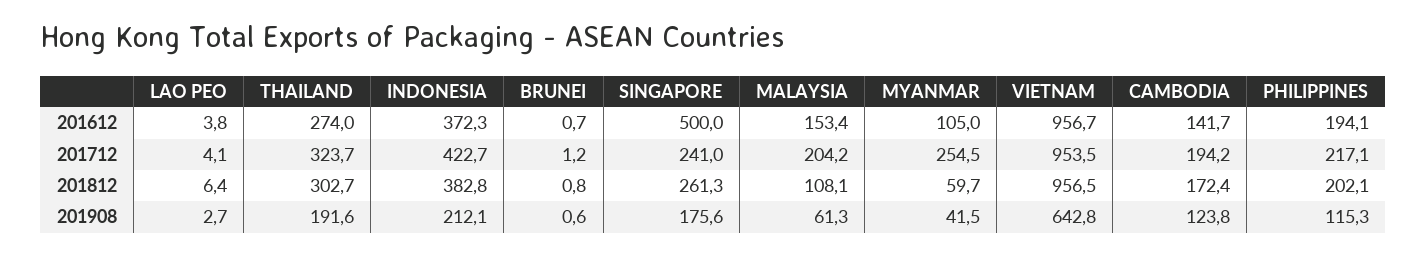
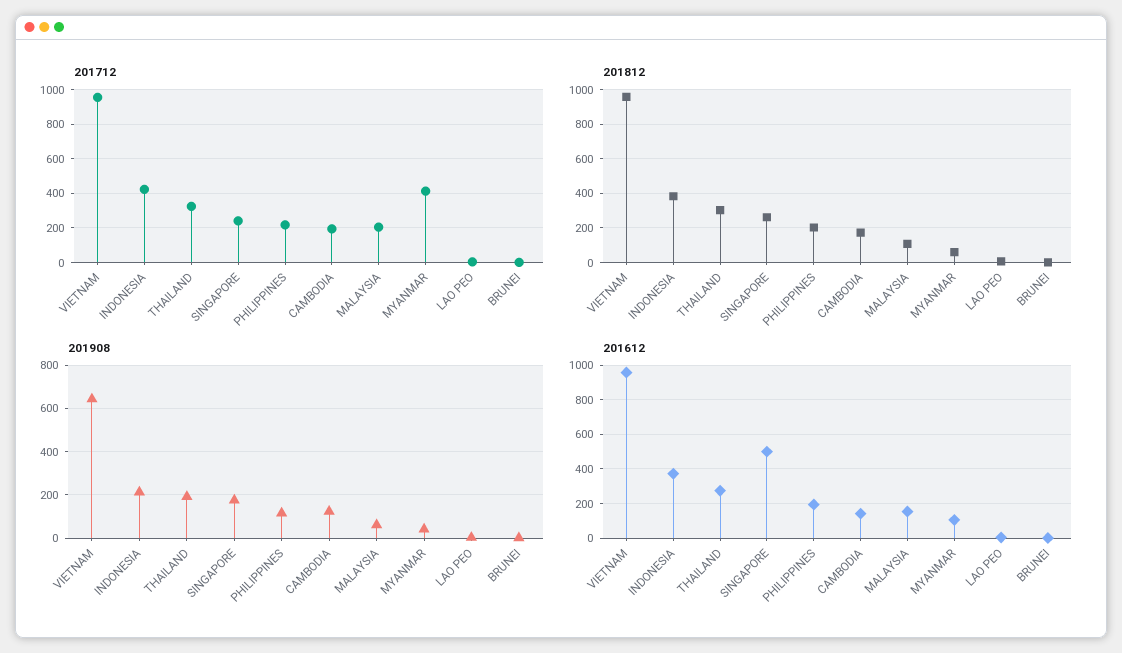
  {
    "201612": {
      "LAO PEO": 3.8,
      "THAILAND": 274,
      "INDONESIA": 372.3,
      "BRUNEI": 0.7,
      "SINGAPORE": 500,
      "MALAYSIA": 153.4,
      "MYANMAR": 105,
      "VIETNAM": 956.7,
      "CAMBODIA": 141.7,
      "PHILIPPINES": 194.1
    },
    "201712": {
      "LAO PEO": 4.1,
      "THAILAND": 323.7,
      "INDONESIA": 422.7,
      "BRUNEI": 1.2,
      "SINGAPORE": 241,
      "MALAYSIA": 204.2,
-     "MYANMAR": 254.5,
+     "MYANMAR": 400,
      "VIETNAM": 953.5,
      "CAMBODIA": 194.2,
      "PHILIPPINES": 217.1
    },
    "201812": {
      "LAO PEO": 6.4,
      "THAILAND": 302.7,
      "INDONESIA": 382.8,
      "BRUNEI": 0.8,
      "SINGAPORE": 261.3,
      "MALAYSIA": 108.1,
      "MYANMAR": 59.7,
      "VIETNAM": 956.5,
      "CAMBODIA": 172.4,
      "PHILIPPINES": 202.1
    },
    "201908": {
      "LAO PEO": 2.7,
      "THAILAND": 191.6,
      "INDONESIA": 212.1,
      "BRUNEI": 0.6,
      "SINGAPORE": 175.6,
      "MALAYSIA": 61.3,
      "MYANMAR": 41.5,
      "VIETNAM": 642.8,
      "CAMBODIA": 123.8,
      "PHILIPPINES": 115.3
    }
  }

